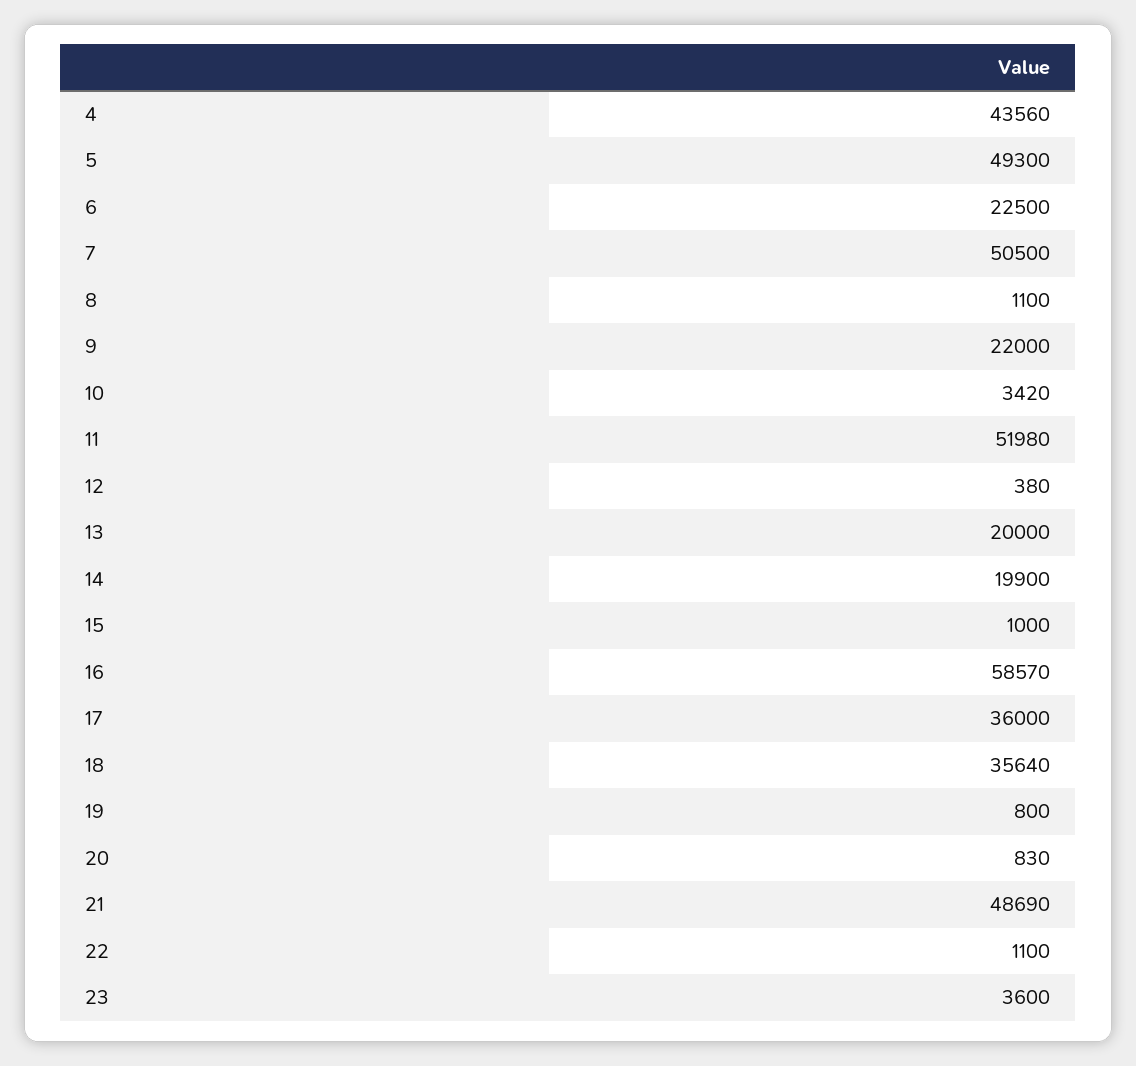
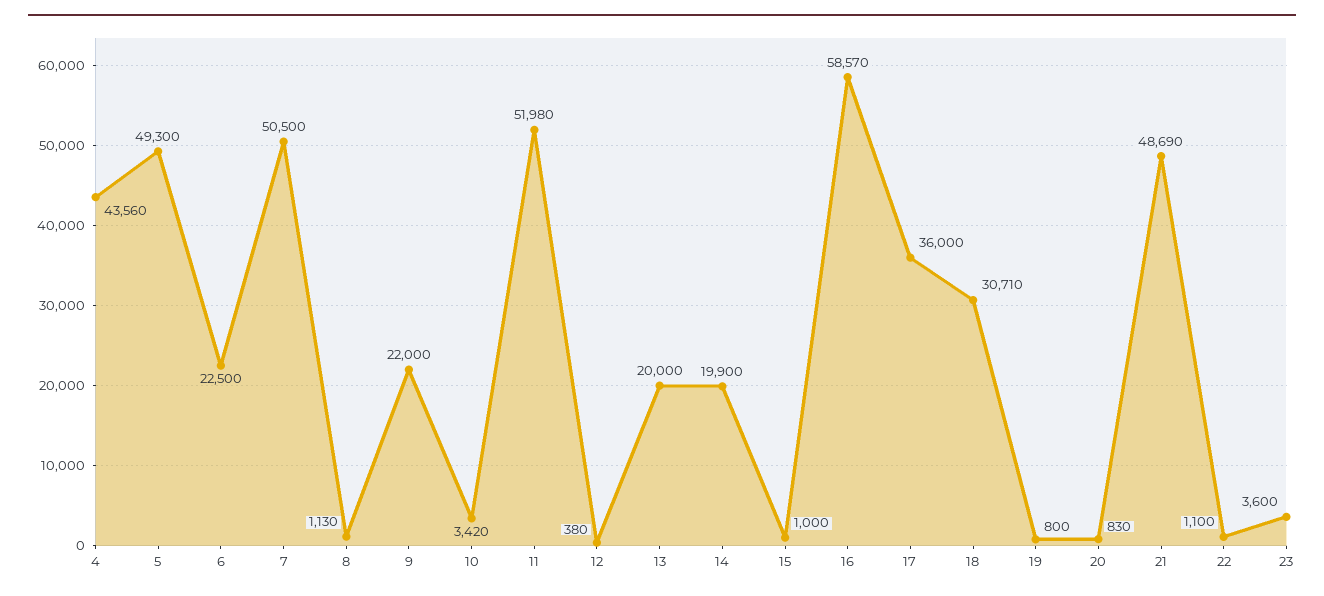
  {
    "4": 43560,
    "5": 49300,
    "6": 22500,
    "7": 50500,
-   "8": 1100,
+   "8": 1130,
    "9": 22000,
    "10": 3420,
    "11": 51980,
    "12": 380,
    "13": 20000,
    "14": 19900,
    "15": 1000,
    "16": 58570,
    "17": 36000,
-   "18": 35640,
+   "18": 30710,
    "19": 800,
    "20": 830,
    "21": 48690,
    "22": 1100,
    "23": 3600
  }

